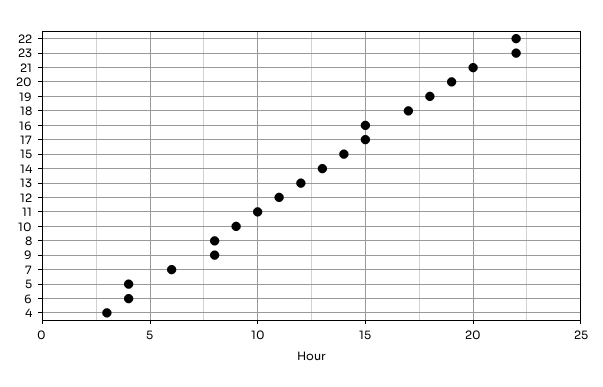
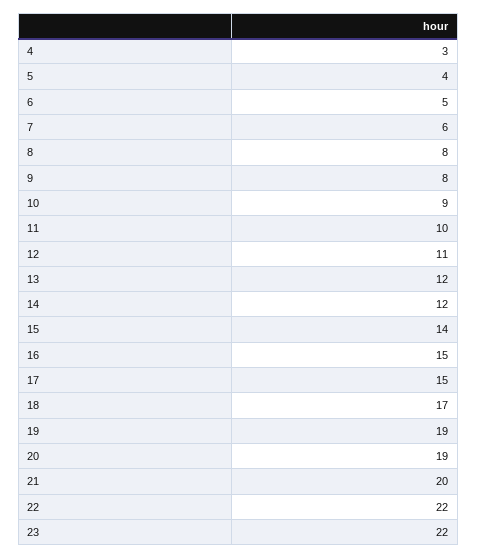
  {
    "22": 22,
    "23": 22,
    "21": 20,
    "20": 19,
-   "19": 18,
+   "19": 19,
    "18": 17,
    "16": 15,
    "17": 15,
    "15": 14,
-   "14": 13,
+   "14": 12,
    "13": 12,
    "12": 11,
    "11": 10,
    "10": 9,
    "8": 8,
    "9": 8,
    "7": 6,
    "5": 4,
-   "6": 4,
+   "6": 5,
    "4": 3
  }

